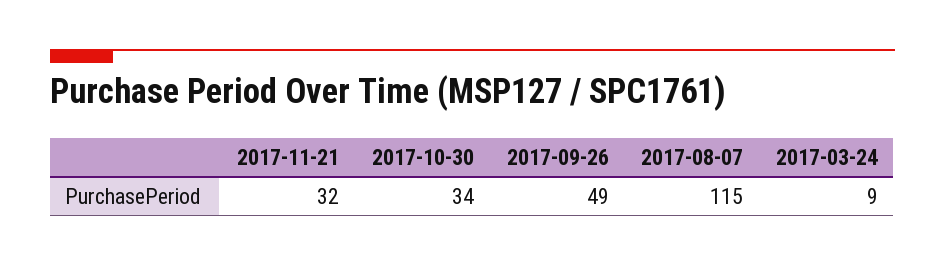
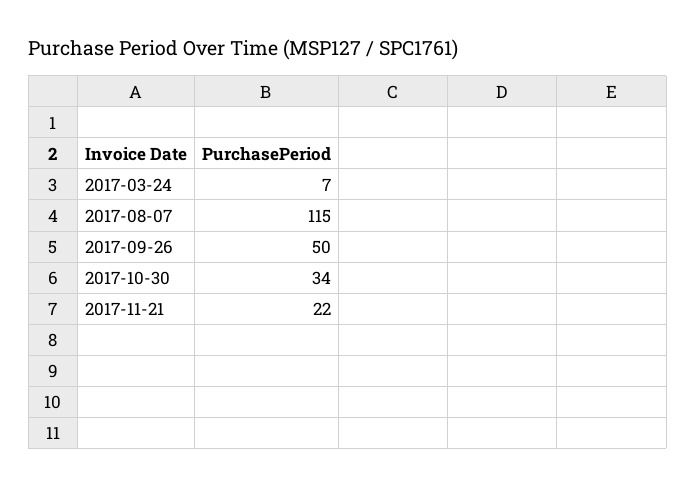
  {
-   "2017-11-21": 32,
+   "2017-11-21": 22,
    "2017-10-30": 34,
-   "2017-09-26": 49,
+   "2017-09-26": 50,
    "2017-08-07": 115,
-   "2017-03-24": 9
+   "2017-03-24": 7
  }

